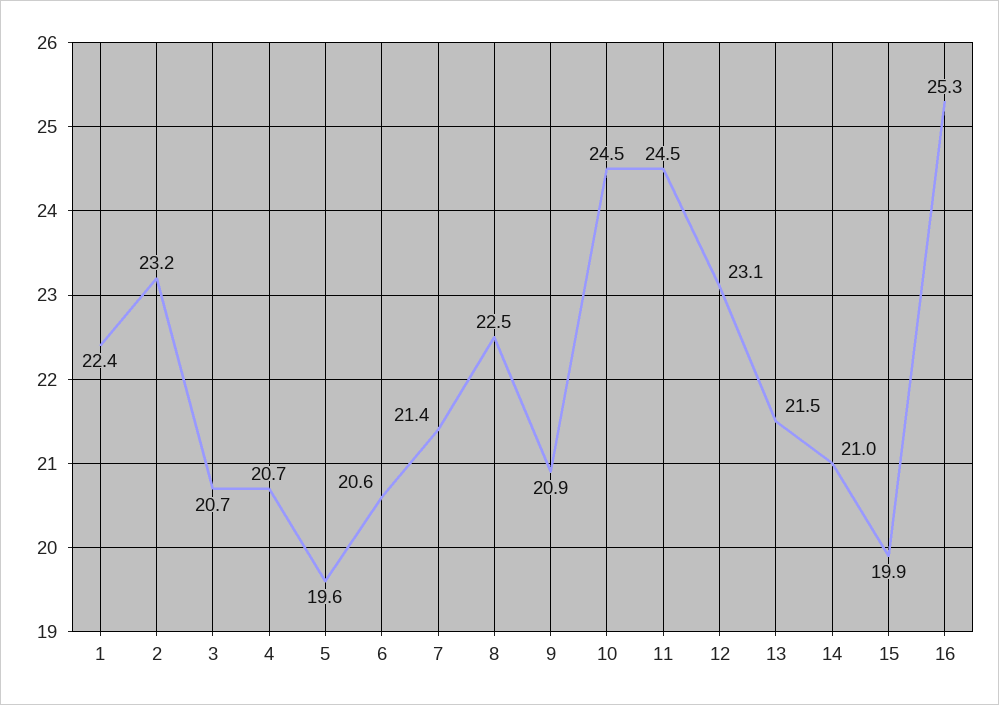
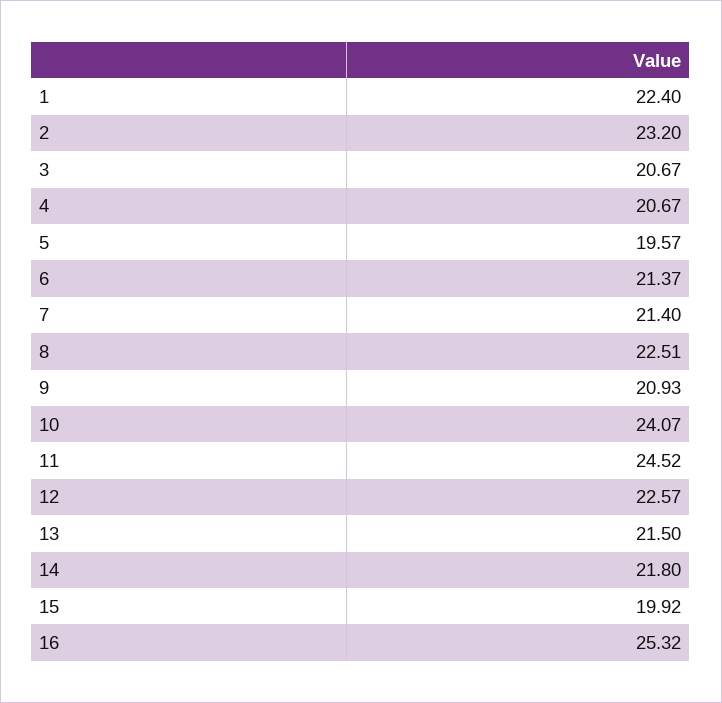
  {
    "1": 22.4,
    "2": 23.2,
    "3": 20.67,
    "4": 20.67,
    "5": 19.57,
-   "6": 20.6,
+   "6": 21.37,
    "7": 21.4,
    "8": 22.51,
    "9": 20.93,
-   "10": 24.5,
+   "10": 24.07,
    "11": 24.52,
-   "12": 23.1,
+   "12": 22.57,
    "13": 21.5,
-   "14": 21,
+   "14": 21.8,
    "15": 19.92,
    "16": 25.32
  }

